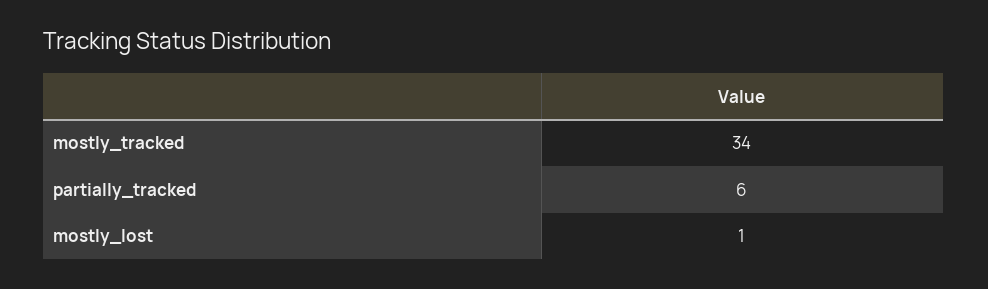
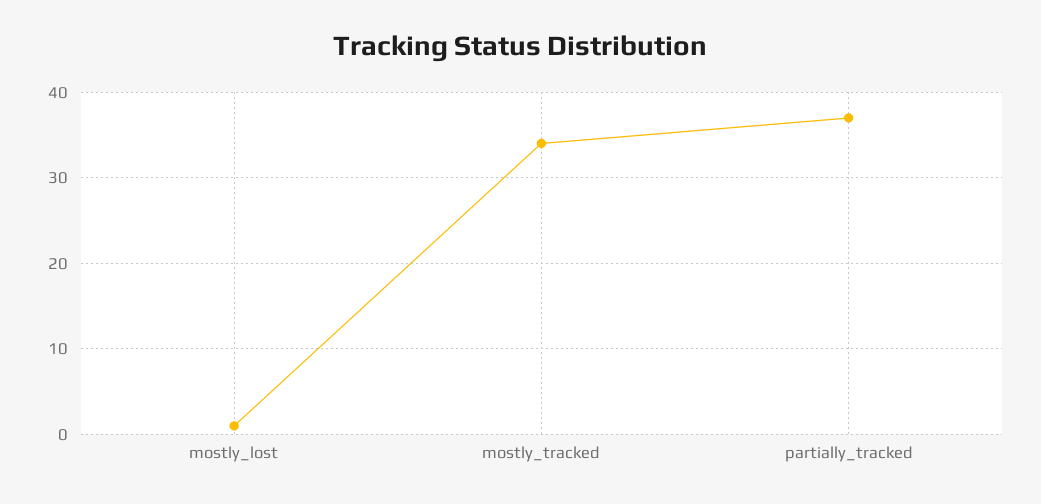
  {
    "mostly_tracked": 34,
-   "partially_tracked": 6,
+   "partially_tracked": 37,
    "mostly_lost": 1
  }

